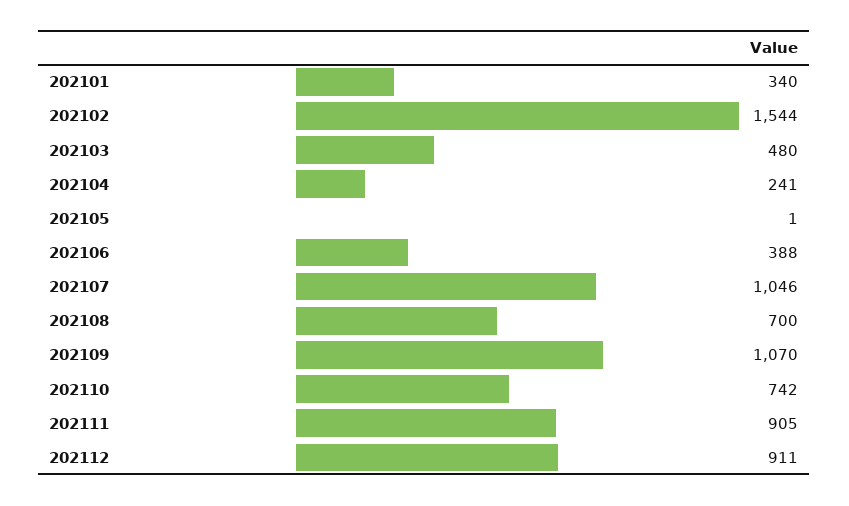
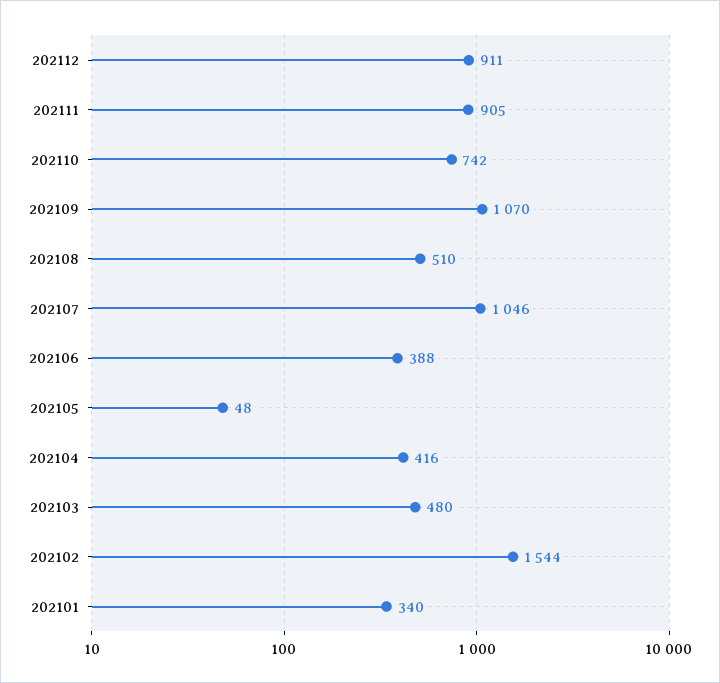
  {
    "202101": 340,
    "202102": 1544,
    "202103": 480,
-   "202104": 241,
+   "202104": 416,
-   "202105": 1,
+   "202105": 48,
    "202106": 388,
    "202107": 1046,
-   "202108": 700,
+   "202108": 510,
    "202109": 1070,
    "202110": 742,
    "202111": 905,
    "202112": 911
  }

